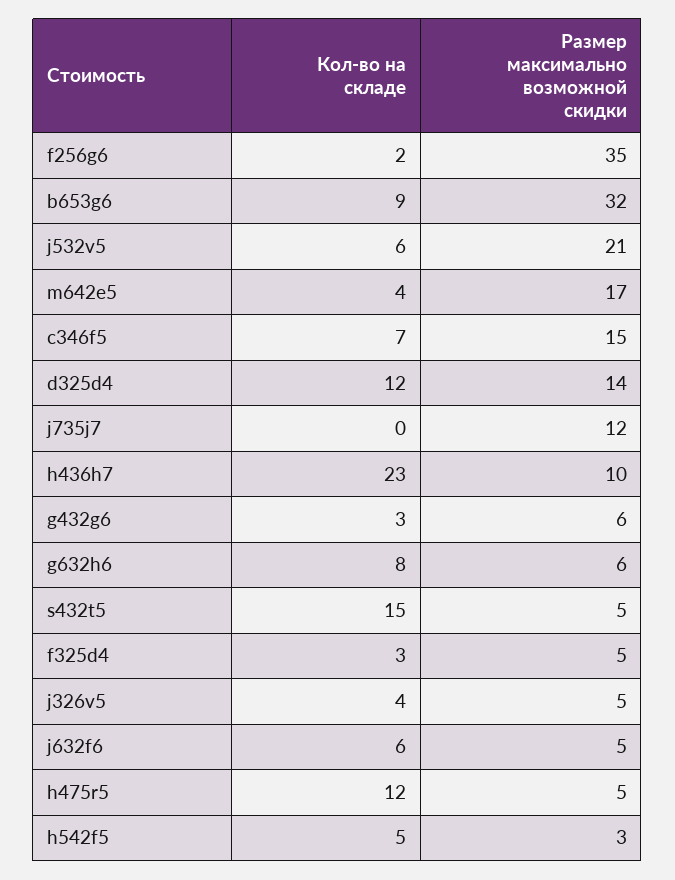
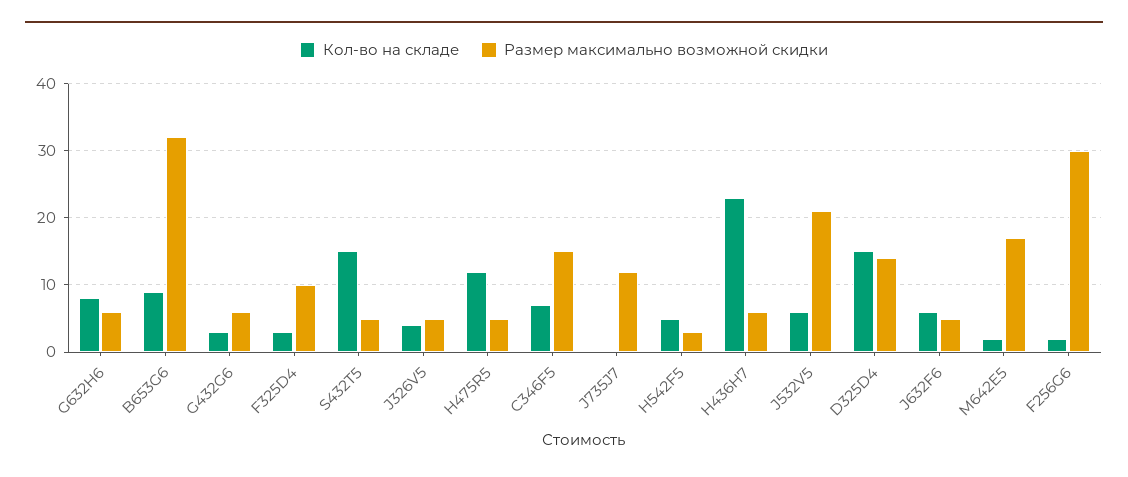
  {
    "Кол-во на складе": {
      "f256g6": 2,
      "b653g6": 9,
      "j532v5": 6,
-     "m642e5": 4,
+     "m642e5": 2,
      "c346f5": 7,
-     "d325d4": 12,
+     "d325d4": 15,
      "j735j7": 0,
      "h436h7": 23,
      "g432g6": 3,
      "g632h6": 8,
      "s432t5": 15,
      "f325d4": 3,
      "j326v5": 4,
      "j632f6": 6,
      "h475r5": 12,
      "h542f5": 5
    },
    "Размер максимально возможной скидки": {
-     "f256g6": 35,
+     "f256g6": 30,
      "b653g6": 32,
      "j532v5": 21,
      "m642e5": 17,
      "c346f5": 15,
      "d325d4": 14,
      "j735j7": 12,
-     "h436h7": 10,
+     "h436h7": 6,
      "g432g6": 6,
      "g632h6": 6,
      "s432t5": 5,
-     "f325d4": 5,
+     "f325d4": 10,
      "j326v5": 5,
      "j632f6": 5,
      "h475r5": 5,
      "h542f5": 3
    }
  }

